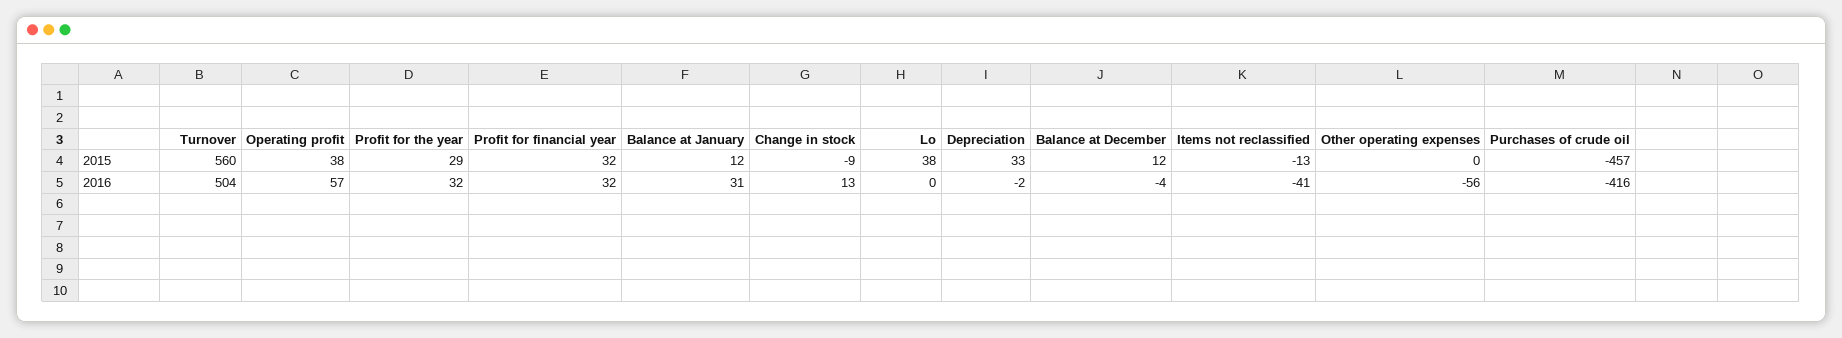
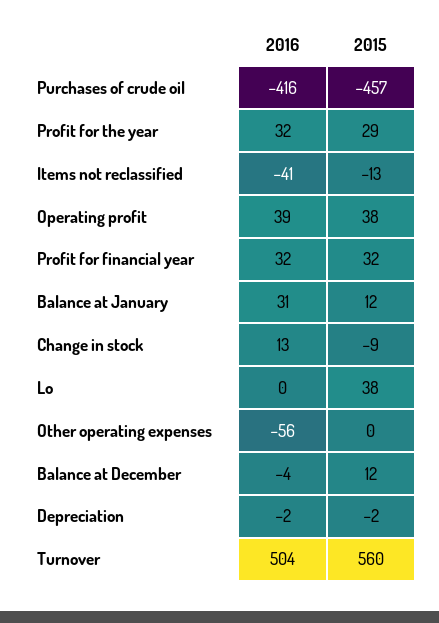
  {
    "Turnover": {
      "2015": 560,
      "2016": 504
    },
    "Operating profit": {
      "2015": 38,
-     "2016": 57
+     "2016": 39
    },
    "Profit for the year": {
      "2015": 29,
      "2016": 32
    },
    "Profit for financial year": {
      "2015": 32,
      "2016": 32
    },
    "Balance at January": {
      "2015": 12,
      "2016": 31
    },
    "Change in stock": {
      "2015": -9,
      "2016": 13
    },
    "Lo": {
      "2015": 38,
      "2016": 0
    },
    "Depreciation": {
-     "2015": 33,
+     "2015": -2,
      "2016": -2
    },
    "Balance at December": {
      "2015": 12,
      "2016": -4
    },
    "Items not reclassified": {
      "2015": -13,
      "2016": -41
    },
    "Other operating expenses": {
      "2015": 0,
      "2016": -56
    },
    "Purchases of crude oil": {
      "2015": -457,
      "2016": -416
    }
  }

